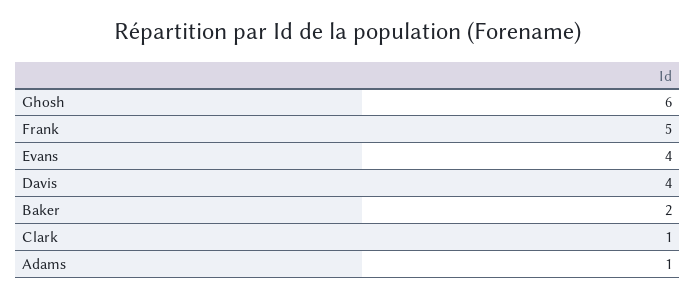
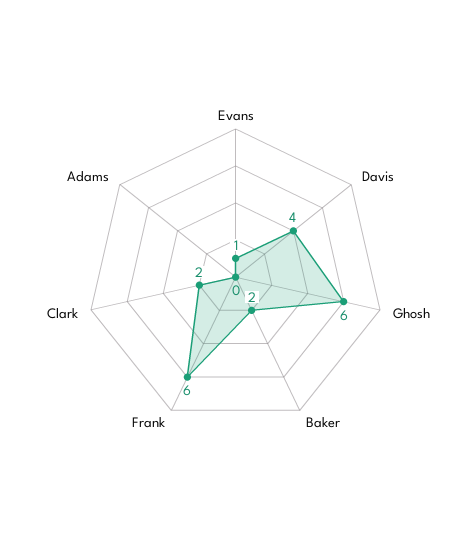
  {
    "Ghosh": 6,
-   "Frank": 5,
+   "Frank": 6,
-   "Evans": 4,
+   "Evans": 1,
    "Davis": 4,
    "Baker": 2,
-   "Clark": 1,
+   "Clark": 2,
-   "Adams": 1
+   "Adams": 0
  }

